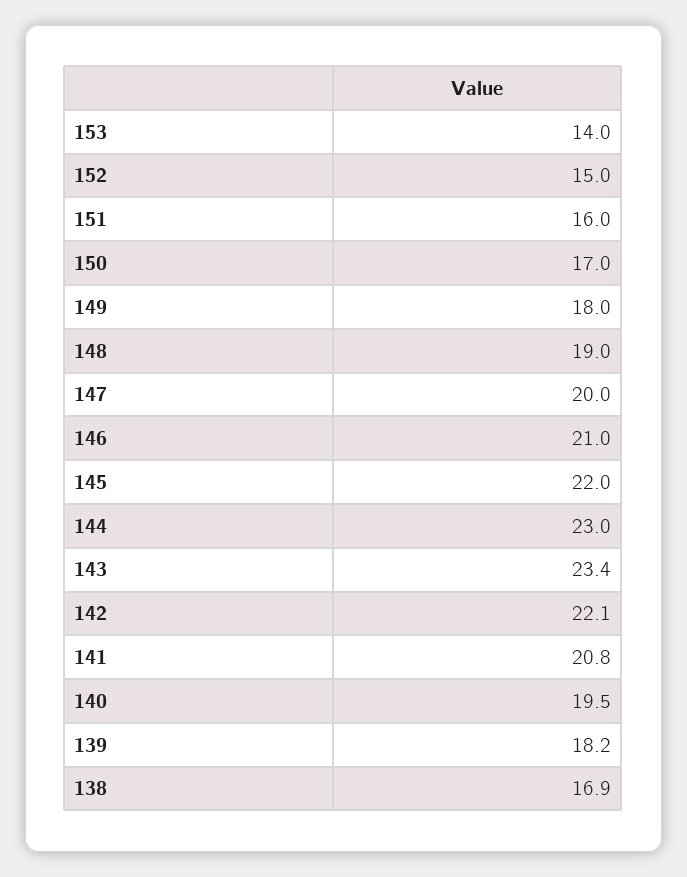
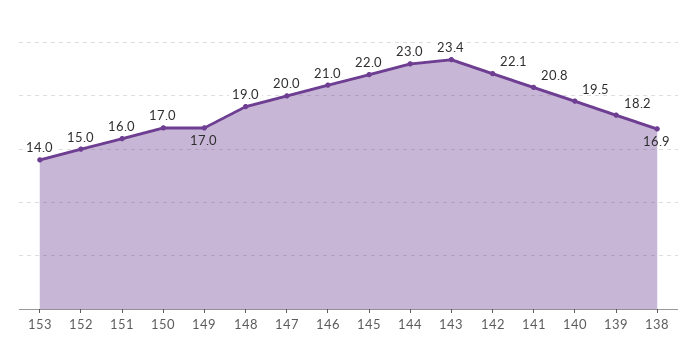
  {
    "153": 14,
    "152": 15,
    "151": 16,
    "150": 17,
-   "149": 18,
+   "149": 17,
    "148": 19,
    "147": 20,
    "146": 21,
    "145": 22,
    "144": 23,
    "143": 23.4,
    "142": 22.1,
    "141": 20.8,
    "140": 19.5,
    "139": 18.2,
    "138": 16.9
  }

